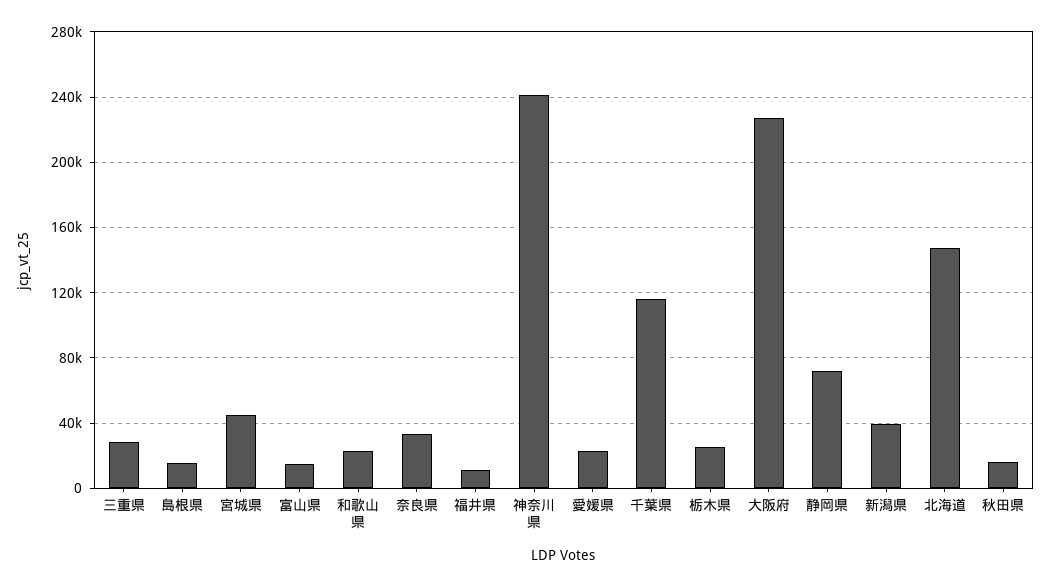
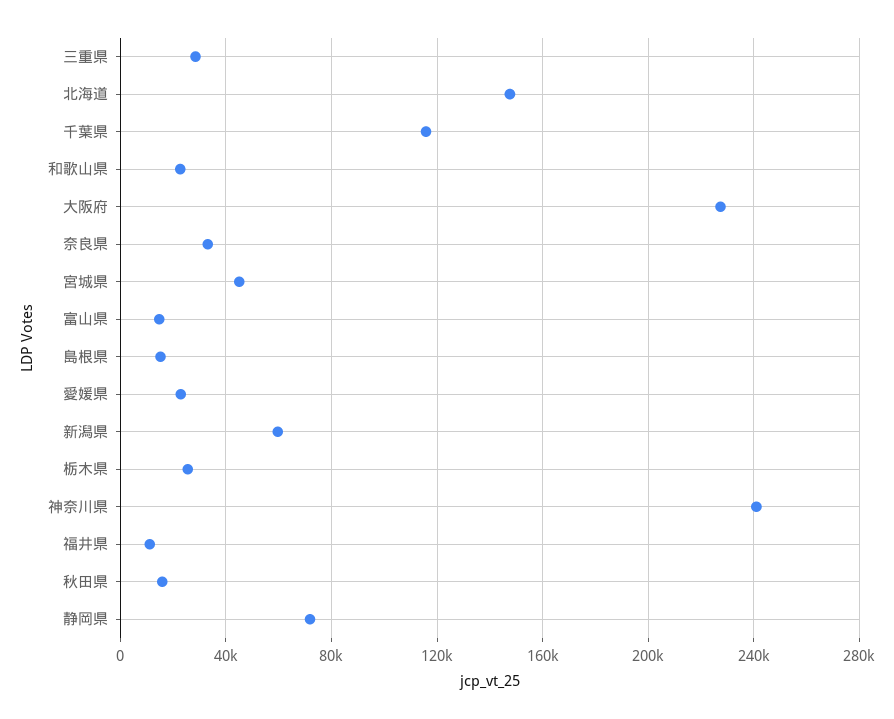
  {
    "三重県": 30000,
    "島根県": 15000,
    "宮城県": 45000,
    "富山県": 15000,
    "和歌山県": 25000,
    "奈良県": 35000,
    "福井県": 10000,
    "神奈川県": 240000,
    "愛媛県": 25000,
    "千葉県": 115000,
    "栃木県": 25000,
    "大阪府": 225000,
    "静岡県": 70000,
-   "新潟県": 40000,
+   "新潟県": 60000,
    "北海道": 150000,
    "秋田県": 15000
  }

